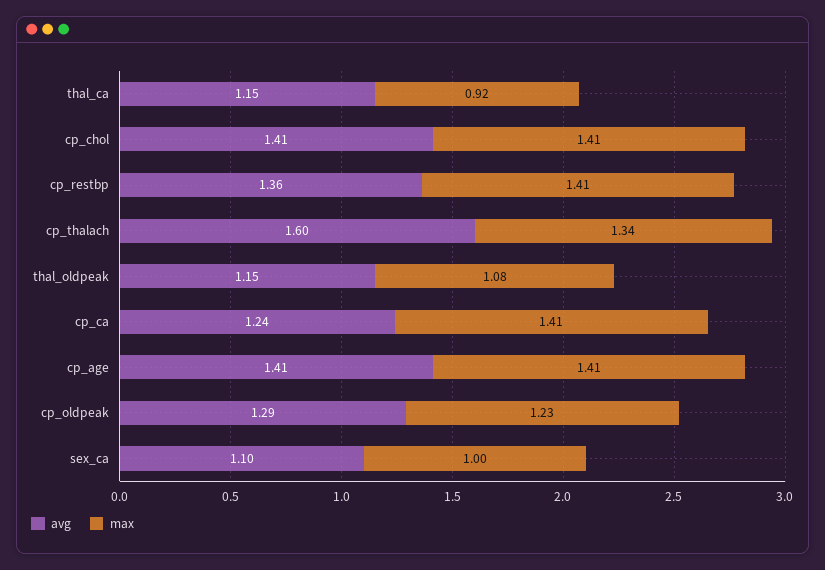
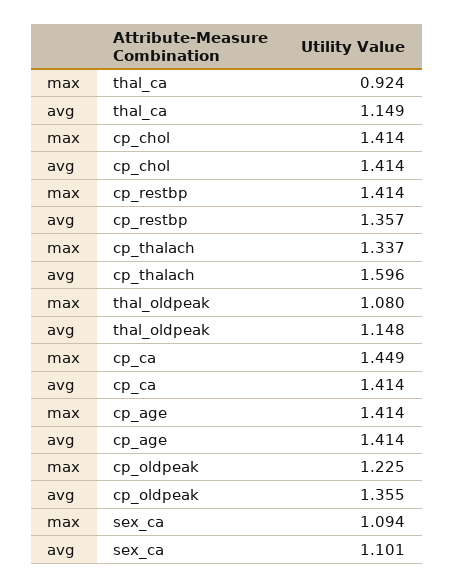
  {
    "avg": {
      "thal_ca": 1.149,
      "cp_chol": 1.414,
      "cp_restbp": 1.357,
      "cp_thalach": 1.596,
      "thal_oldpeak": 1.148,
-     "cp_ca": 1.24,
+     "cp_ca": 1.414,
      "cp_age": 1.414,
-     "cp_oldpeak": 1.29,
+     "cp_oldpeak": 1.355,
      "sex_ca": 1.101
    },
    "max": {
      "thal_ca": 0.924,
      "cp_chol": 1.414,
      "cp_restbp": 1.414,
      "cp_thalach": 1.337,
      "thal_oldpeak": 1.08,
-     "cp_ca": 1.41,
+     "cp_ca": 1.449,
      "cp_age": 1.414,
      "cp_oldpeak": 1.225,
-     "sex_ca": 1
+     "sex_ca": 1.094
    }
  }

